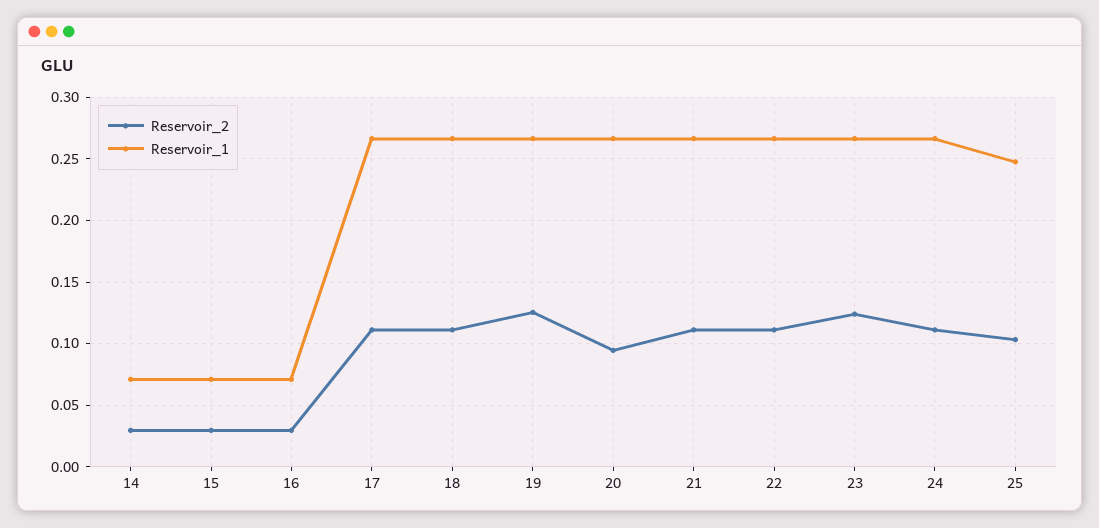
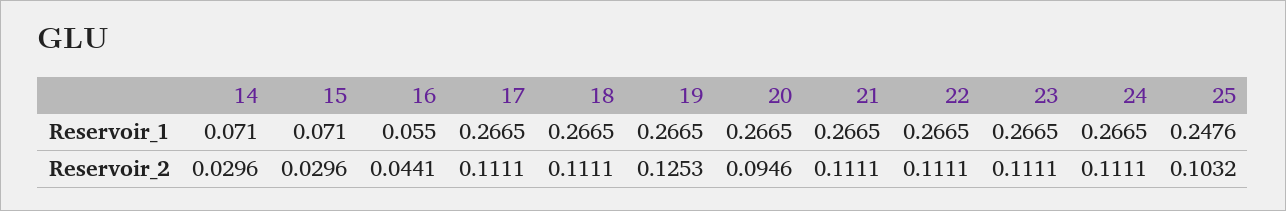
  {
    "Reservoir_2": {
      "14": 0.0296,
      "15": 0.0296,
-     "16": 0.03,
+     "16": 0.0441,
      "17": 0.1111,
      "18": 0.1111,
      "19": 0.1253,
      "20": 0.0946,
      "21": 0.1111,
      "22": 0.1111,
-     "23": 0.125,
+     "23": 0.1111,
      "24": 0.1111,
      "25": 0.1032
    },
    "Reservoir_1": {
      "14": 0.071,
      "15": 0.071,
-     "16": 0.07,
+     "16": 0.055,
      "17": 0.2665,
      "18": 0.2665,
      "19": 0.2665,
      "20": 0.2665,
      "21": 0.2665,
      "22": 0.2665,
      "23": 0.2665,
      "24": 0.2665,
      "25": 0.2476
    }
  }

